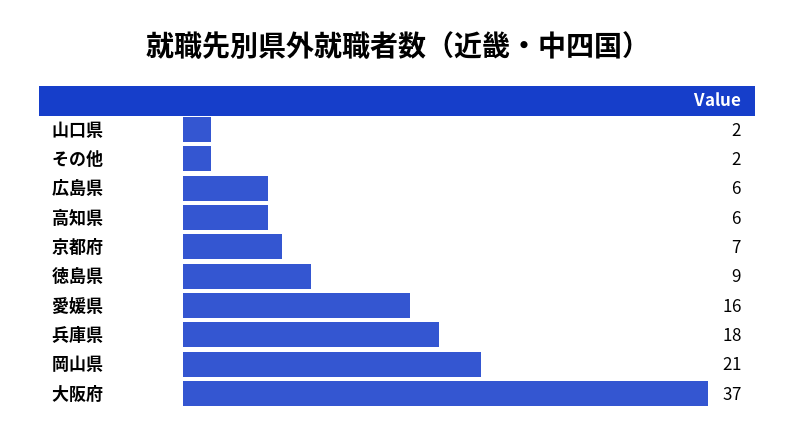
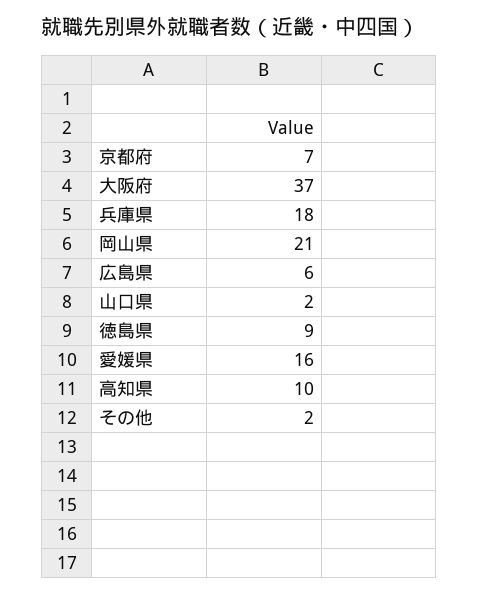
  {
    "山口県": 2,
    "その他": 2,
    "広島県": 6,
-   "高知県": 6,
+   "高知県": 10,
    "京都府": 7,
    "徳島県": 9,
    "愛媛県": 16,
    "兵庫県": 18,
    "岡山県": 21,
    "大阪府": 37
  }

